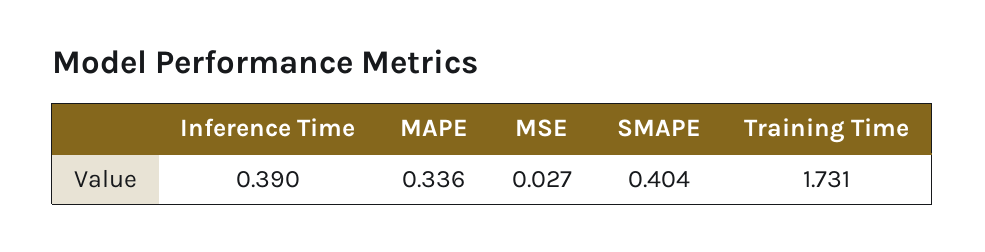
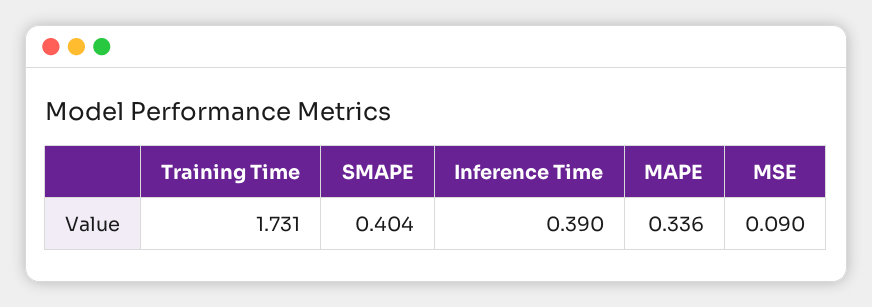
  {
    "Inference Time": 0.39,
    "MAPE": 0.336,
-   "MSE": 0.027,
+   "MSE": 0.09,
    "SMAPE": 0.404,
    "Training Time": 1.731
  }

